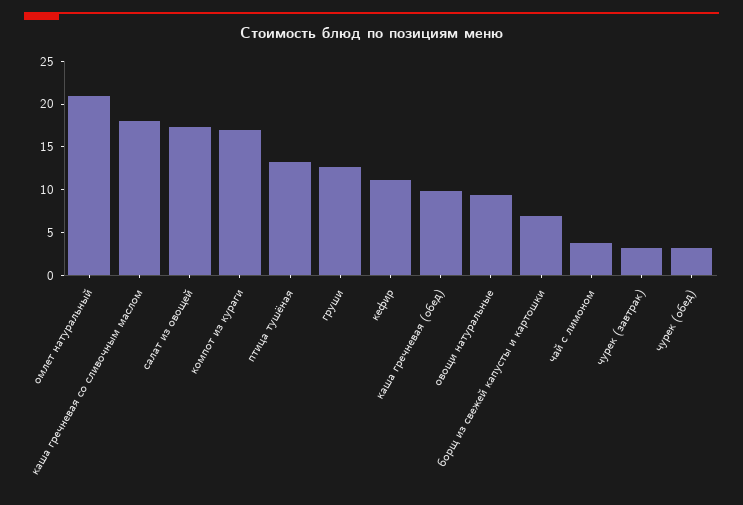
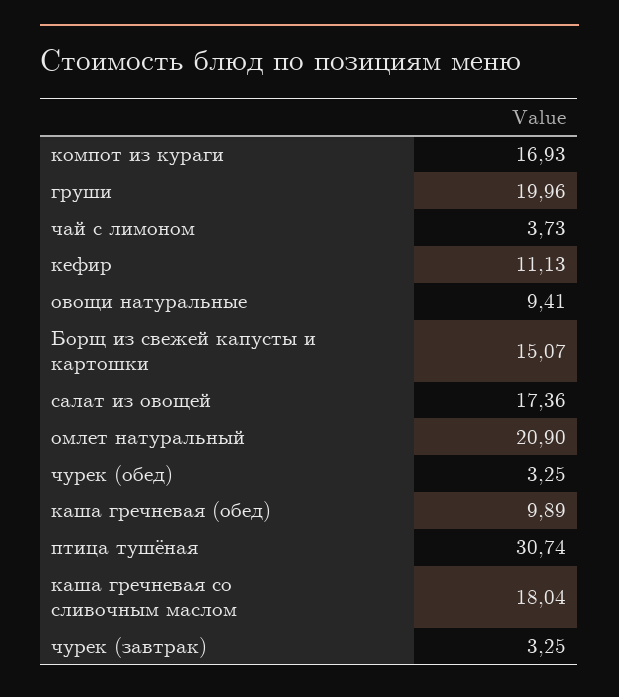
  {
    "омлет натуральный": 20.9,
    "каша гречневая со сливочным маслом": 18.04,
    "салат из овощей": 17.36,
    "компот из кураги": 16.93,
-   "птица тушёная": 13,
+   "птица тушёная": 30.74,
-   "груши": 13,
+   "груши": 19.96,
    "кефир": 11.13,
    "каша гречневая (обед)": 9.89,
    "овощи натуральные": 9.41,
-   "борщ из свежей капусты и картошки": 7,
+   "борщ из свежей капусты и картошки": 15.07,
    "чай с лимоном": 3.73,
    "чурек (завтрак)": 3.25,
    "чурек (обед)": 3.25
  }

